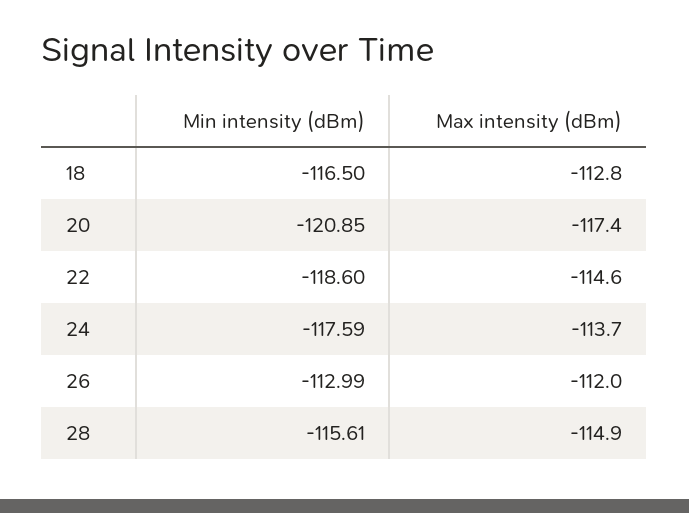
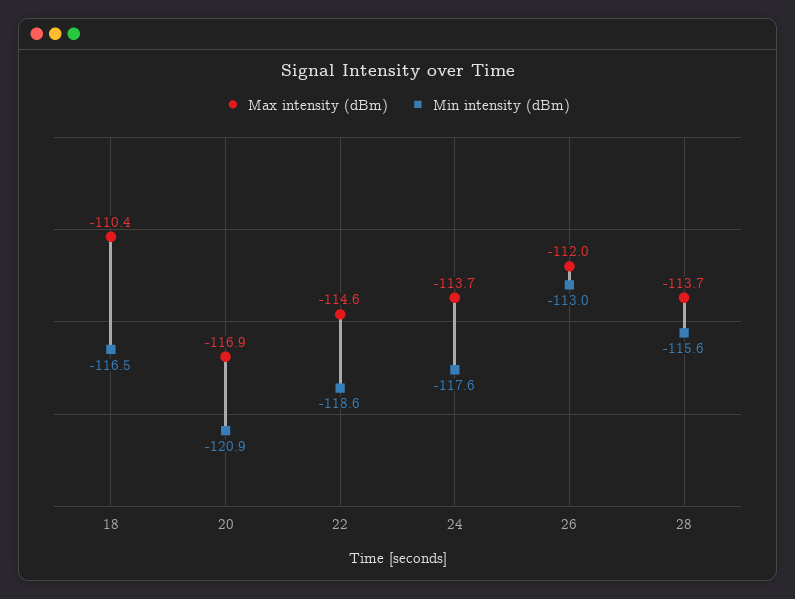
  {
    "Min intensity (dBm)": {
      "18": -116.5,
      "20": -120.85,
      "22": -118.6,
      "24": -117.59,
      "26": -112.99,
      "28": -115.61
    },
    "Max intensity (dBm)": {
-     "18": -112.8,
+     "18": -110.4,
-     "20": -117.4,
+     "20": -116.9,
      "22": -114.6,
      "24": -113.7,
      "26": -112,
-     "28": -114.9
+     "28": -113.7
    }
  }

